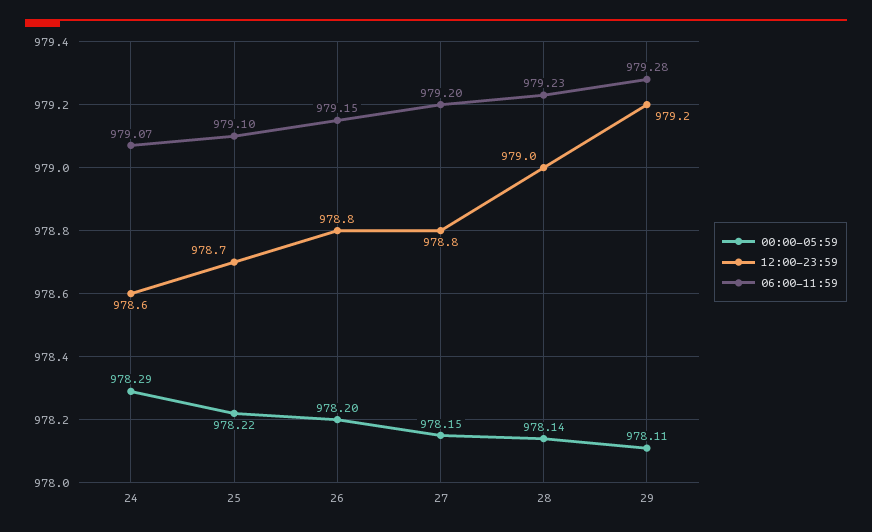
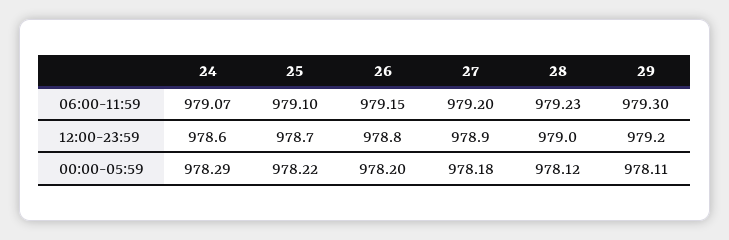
  {
    "00:00-05:59": {
      "24": 978.29,
      "25": 978.22,
      "26": 978.2,
-     "27": 978.15,
+     "27": 978.18,
-     "28": 978.14,
+     "28": 978.12,
      "29": 978.11
    },
    "12:00-23:59": {
      "24": 978.6,
      "25": 978.7,
      "26": 978.8,
-     "27": 978.8,
+     "27": 978.9,
      "28": 979,
      "29": 979.2
    },
    "06:00-11:59": {
      "24": 979.07,
      "25": 979.1,
      "26": 979.15,
      "27": 979.2,
      "28": 979.23,
-     "29": 979.28
+     "29": 979.3
    }
  }

